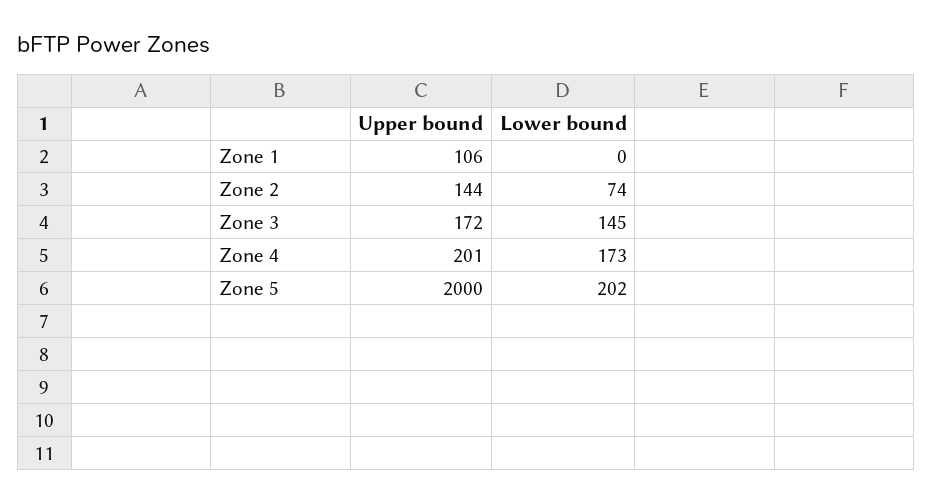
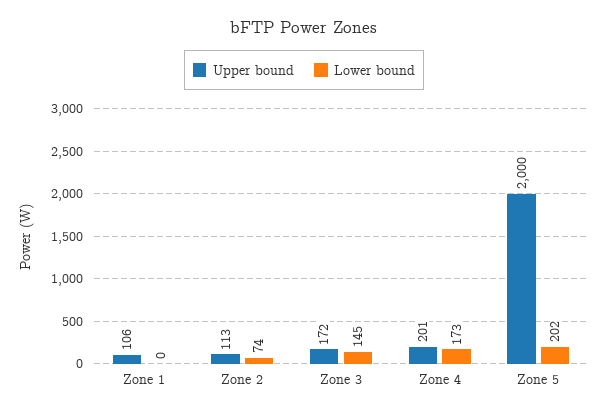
  {
    "Upper bound": {
      "Zone 1": 106,
-     "Zone 2": 144,
+     "Zone 2": 113,
      "Zone 3": 172,
      "Zone 4": 201,
      "Zone 5": 2000
    },
    "Lower bound": {
      "Zone 1": 0,
      "Zone 2": 74,
      "Zone 3": 145,
      "Zone 4": 173,
      "Zone 5": 202
    }
  }

